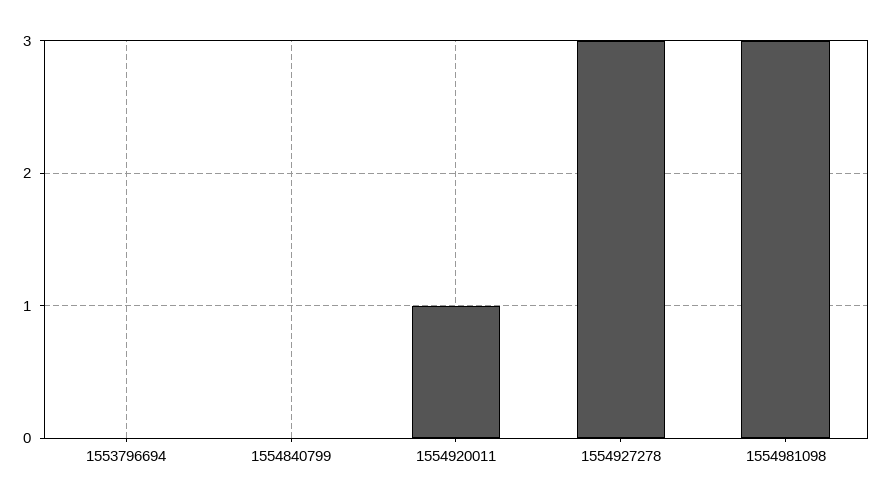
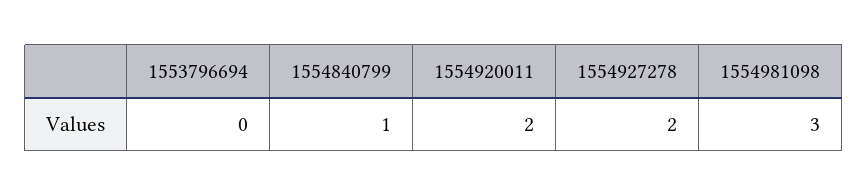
  {
    "1553796694": 0,
-   "1554840799": 0,
+   "1554840799": 1,
-   "1554920011": 1,
+   "1554920011": 2,
-   "1554927278": 3,
+   "1554927278": 2,
    "1554981098": 3
  }

